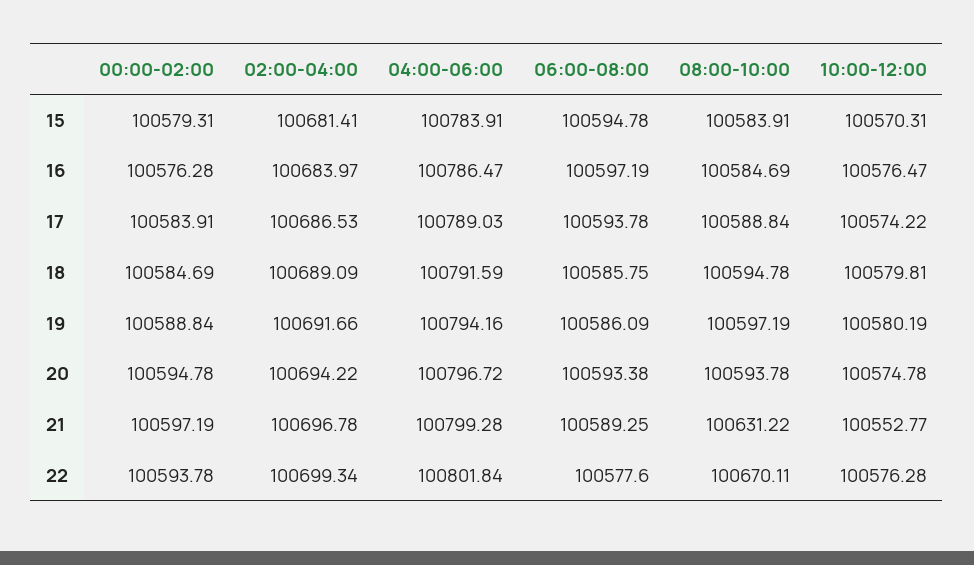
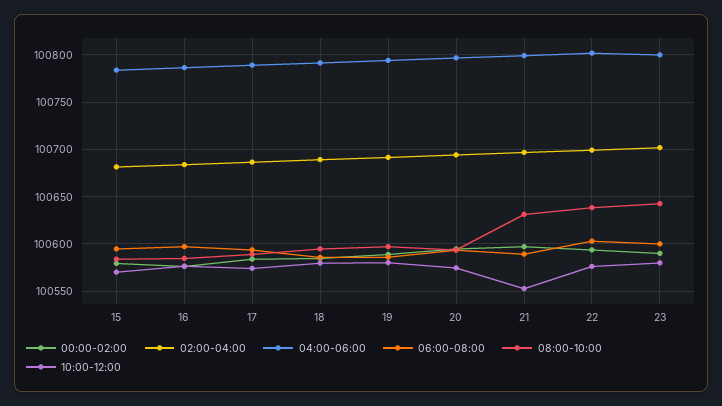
  {
    "00:00-02:00": {
      "15": 100579.31,
      "16": 100576.28,
      "17": 100583.91,
      "18": 100584.69,
      "19": 100588.84,
      "20": 100594.78,
      "21": 100597.19,
-     "22": 100593.78
+     "22": 100593.78,
+     "23": 100590
    },
    "02:00-04:00": {
      "15": 100681.41,
      "16": 100683.97,
      "17": 100686.53,
      "18": 100689.09,
      "19": 100691.66,
      "20": 100694.22,
      "21": 100696.78,
-     "22": 100699.34
+     "22": 100699.34,
+     "23": 100700
    },
    "04:00-06:00": {
      "15": 100783.91,
      "16": 100786.47,
      "17": 100789.03,
      "18": 100791.59,
      "19": 100794.16,
      "20": 100796.72,
      "21": 100799.28,
-     "22": 100801.84
+     "22": 100801.84,
+     "23": 100800
    },
    "06:00-08:00": {
      "15": 100594.78,
      "16": 100597.19,
      "17": 100593.78,
      "18": 100585.75,
      "19": 100586.09,
      "20": 100593.38,
      "21": 100589.25,
-     "22": 100577.6
+     "22": 100600,
+     "23": 100600
    },
    "08:00-10:00": {
      "15": 100583.91,
      "16": 100584.69,
      "17": 100588.84,
      "18": 100594.78,
      "19": 100597.19,
      "20": 100593.78,
      "21": 100631.22,
-     "22": 100670.11
+     "22": 100640,
+     "23": 100640
    },
    "10:00-12:00": {
      "15": 100570.31,
      "16": 100576.47,
      "17": 100574.22,
      "18": 100579.81,
      "19": 100580.19,
      "20": 100574.78,
      "21": 100552.77,
-     "22": 100576.28
+     "22": 100576.28,
+     "23": 100580
    }
  }

